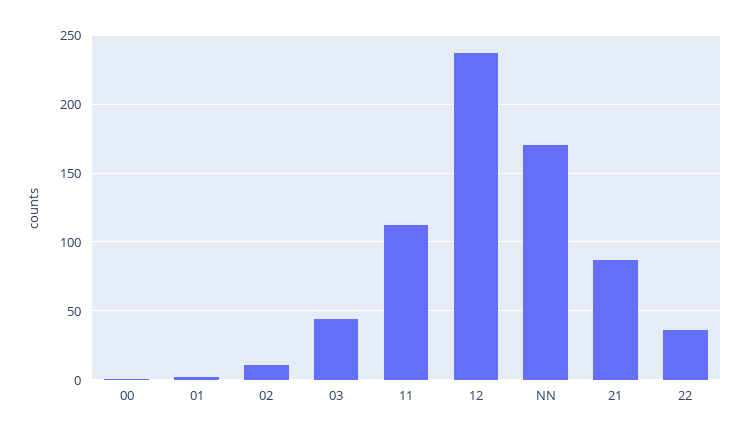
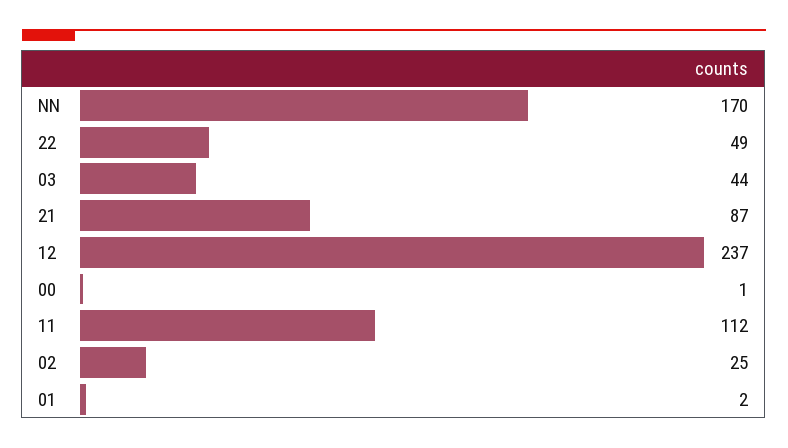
  {
    "00": 1,
    "01": 2,
-   "02": 10,
+   "02": 25,
    "03": 44,
    "11": 112,
    "12": 237,
    "NN": 170,
    "21": 87,
-   "22": 35
+   "22": 49
  }

